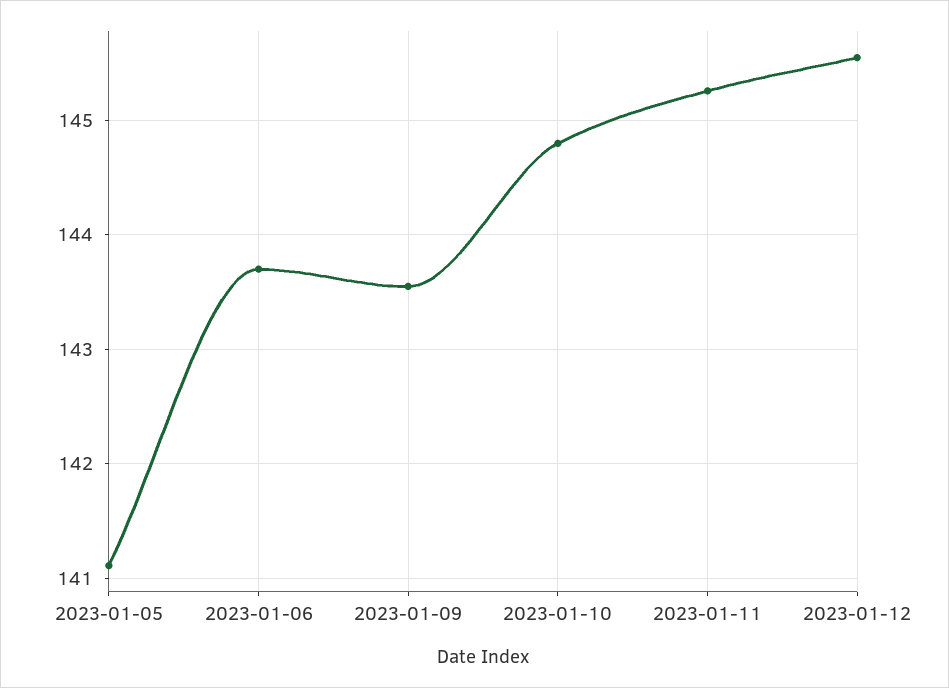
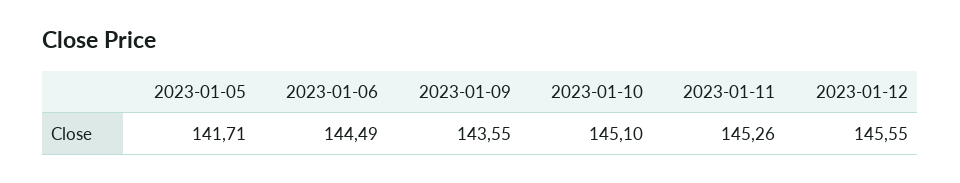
  {
-   "2023-01-05": 141.1,
+   "2023-01-05": 141.71,
-   "2023-01-06": 143.7,
+   "2023-01-06": 144.49,
    "2023-01-09": 143.55,
-   "2023-01-10": 144.8,
+   "2023-01-10": 145.1,
    "2023-01-11": 145.26,
    "2023-01-12": 145.55
  }

